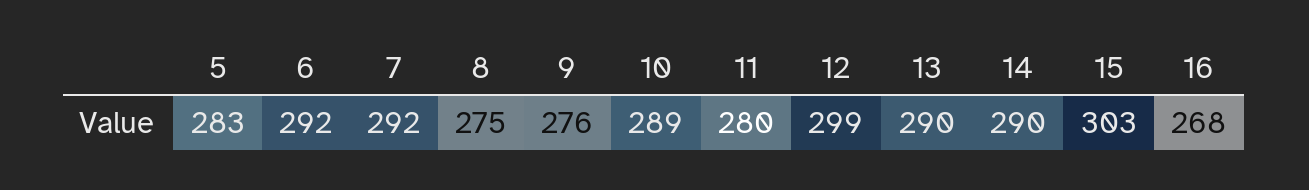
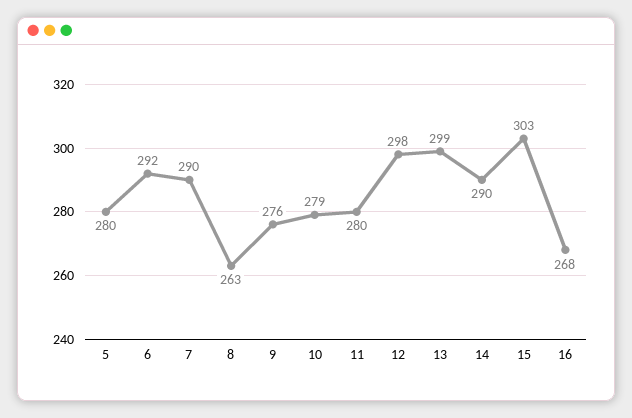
  {
-   "5": 283,
+   "5": 280,
    "6": 292,
-   "7": 292,
+   "7": 290,
-   "8": 275,
+   "8": 263,
    "9": 276,
-   "10": 289,
+   "10": 279,
    "11": 280,
-   "12": 299,
+   "12": 298,
-   "13": 290,
+   "13": 299,
    "14": 290,
    "15": 303,
    "16": 268
  }

